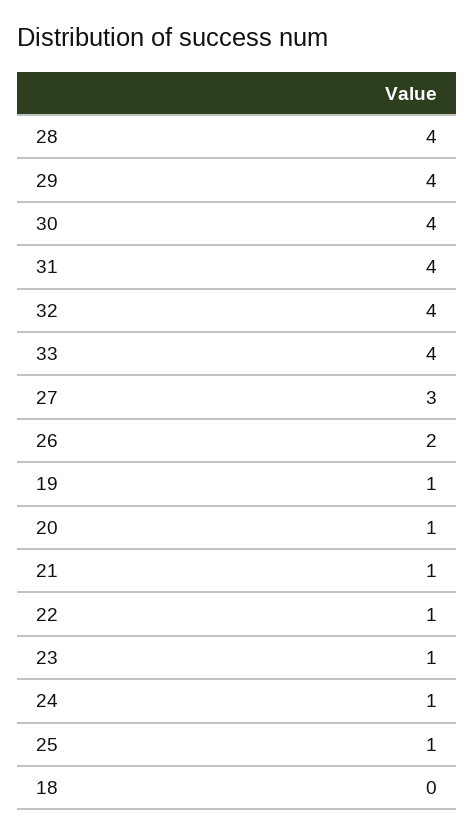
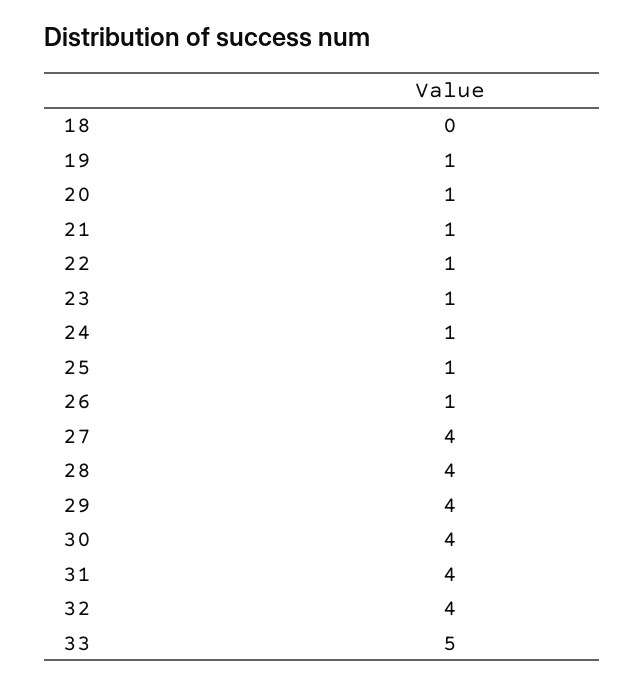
  {
    "28": 4,
    "29": 4,
    "30": 4,
    "31": 4,
    "32": 4,
-   "33": 4,
+   "33": 5,
-   "27": 3,
+   "27": 4,
-   "26": 2,
+   "26": 1,
    "19": 1,
    "20": 1,
    "21": 1,
    "22": 1,
    "23": 1,
    "24": 1,
    "25": 1,
    "18": 0
  }

